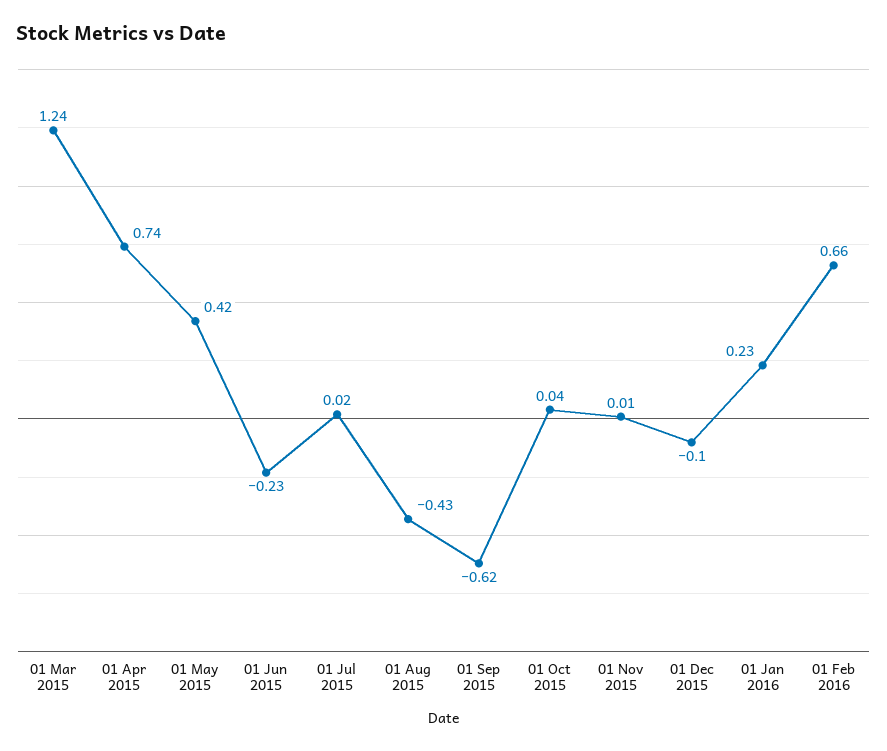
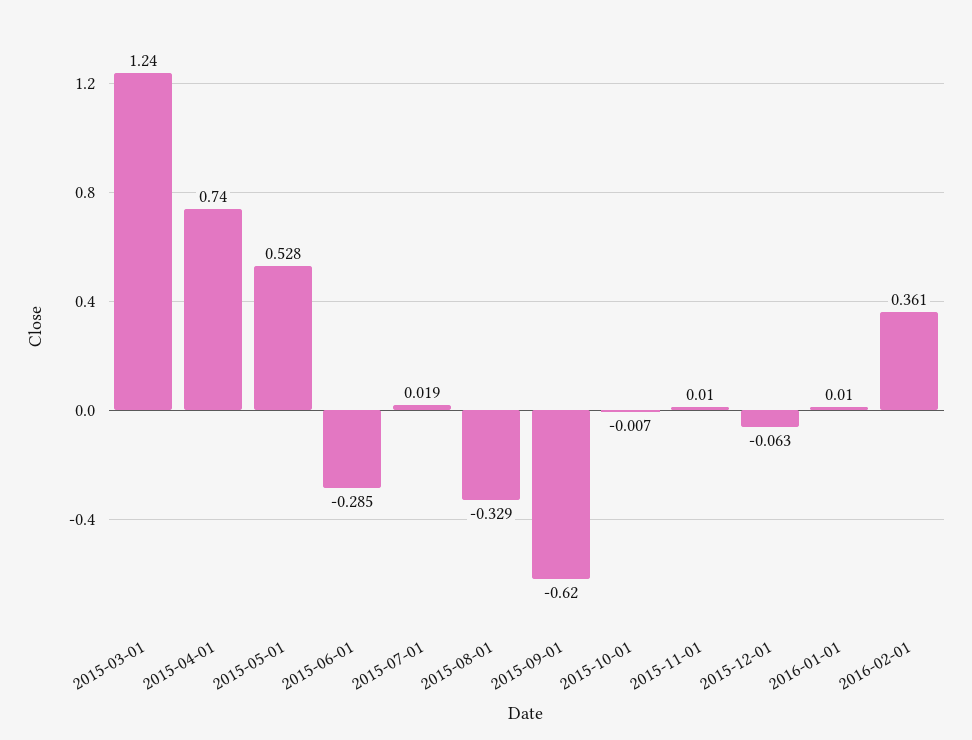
  {
    "01 Mar 2015": 1.24,
    "01 Apr 2015": 0.74,
-   "01 May 2015": 0.42,
+   "01 May 2015": 0.528,
-   "01 Jun 2015": -0.23,
+   "01 Jun 2015": -0.285,
    "01 Jul 2015": 0.019,
-   "01 Aug 2015": -0.43,
+   "01 Aug 2015": -0.329,
    "01 Sep 2015": -0.62,
-   "01 Oct 2015": 0.04,
+   "01 Oct 2015": -0.007,
    "01 Nov 2015": 0.01,
-   "01 Dec 2015": -0.1,
+   "01 Dec 2015": -0.063,
-   "01 Jan 2016": 0.23,
+   "01 Jan 2016": 0.01,
-   "01 Feb 2016": 0.66
+   "01 Feb 2016": 0.361
  }

